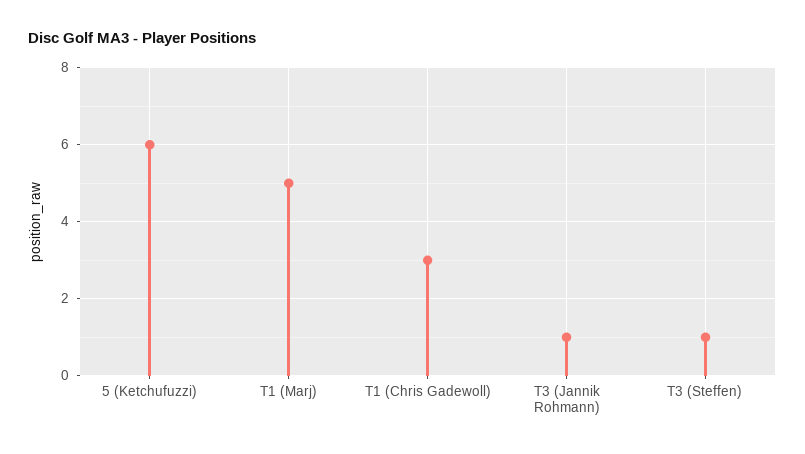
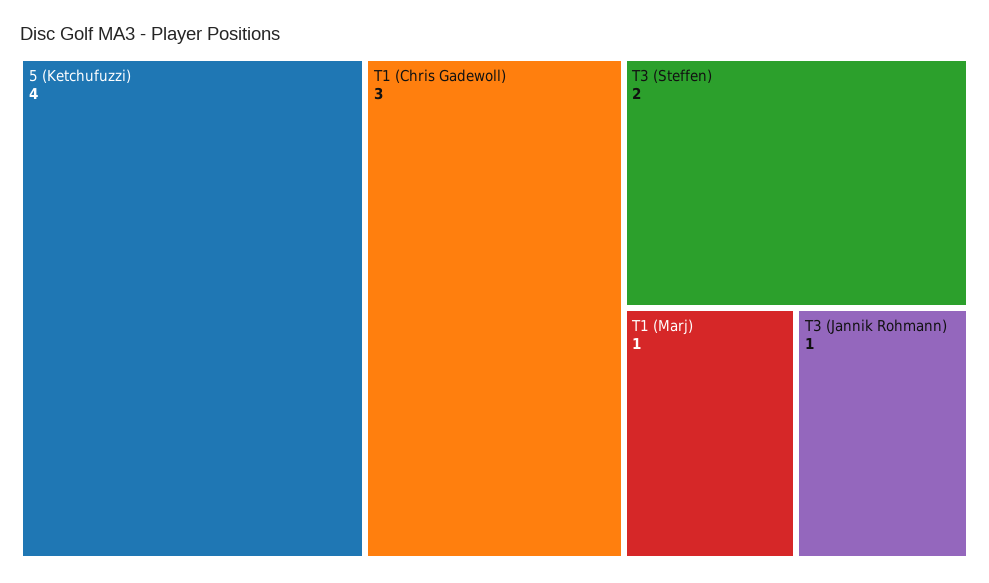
  {
-   "5 (Ketchufuzzi)": 6,
+   "5 (Ketchufuzzi)": 4,
-   "T1 (Marj)": 5,
+   "T1 (Marj)": 1,
    "T1 (Chris Gadewoll)": 3,
    "T3 (Jannik Rohmann)": 1,
-   "T3 (Steffen)": 1
+   "T3 (Steffen)": 2
  }

